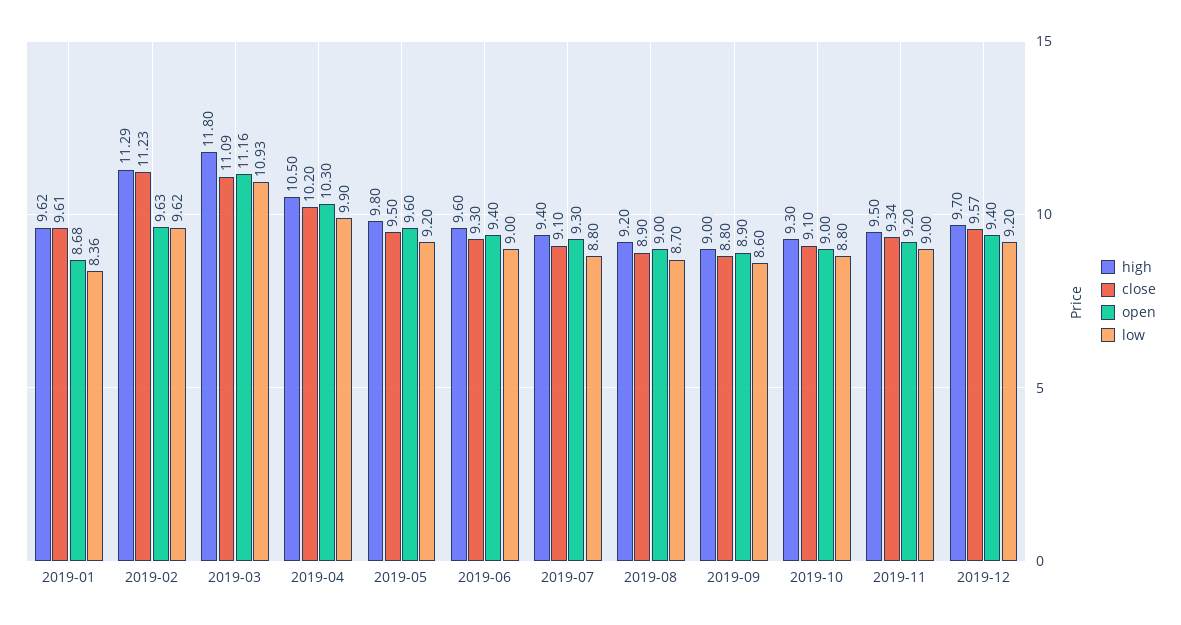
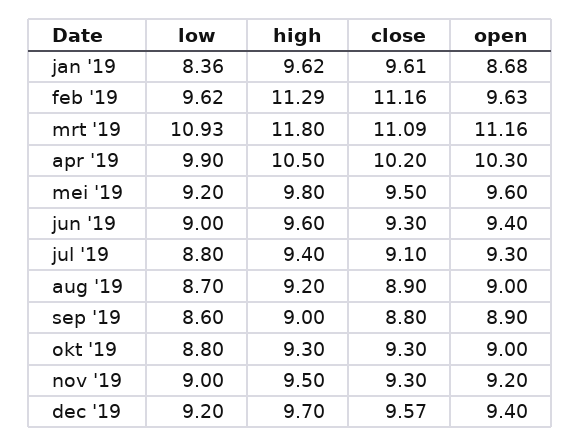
  {
    "high": {
      "2019-01": 9.62,
      "2019-02": 11.29,
      "2019-03": 11.8,
      "2019-04": 10.5,
      "2019-05": 9.8,
      "2019-06": 9.6,
      "2019-07": 9.4,
      "2019-08": 9.2,
      "2019-09": 9,
      "2019-10": 9.3,
      "2019-11": 9.5,
      "2019-12": 9.7
    },
    "close": {
      "2019-01": 9.61,
-     "2019-02": 11.23,
+     "2019-02": 11.16,
      "2019-03": 11.09,
      "2019-04": 10.2,
      "2019-05": 9.5,
      "2019-06": 9.3,
      "2019-07": 9.1,
      "2019-08": 8.9,
      "2019-09": 8.8,
-     "2019-10": 9.1,
+     "2019-10": 9.3,
-     "2019-11": 9.34,
+     "2019-11": 9.3,
      "2019-12": 9.57
    },
    "open": {
      "2019-01": 8.68,
      "2019-02": 9.63,
      "2019-03": 11.16,
      "2019-04": 10.3,
      "2019-05": 9.6,
      "2019-06": 9.4,
      "2019-07": 9.3,
      "2019-08": 9,
      "2019-09": 8.9,
      "2019-10": 9,
      "2019-11": 9.2,
      "2019-12": 9.4
    },
    "low": {
      "2019-01": 8.36,
      "2019-02": 9.62,
      "2019-03": 10.93,
      "2019-04": 9.9,
      "2019-05": 9.2,
      "2019-06": 9,
      "2019-07": 8.8,
      "2019-08": 8.7,
      "2019-09": 8.6,
      "2019-10": 8.8,
      "2019-11": 9,
      "2019-12": 9.2
    }
  }

